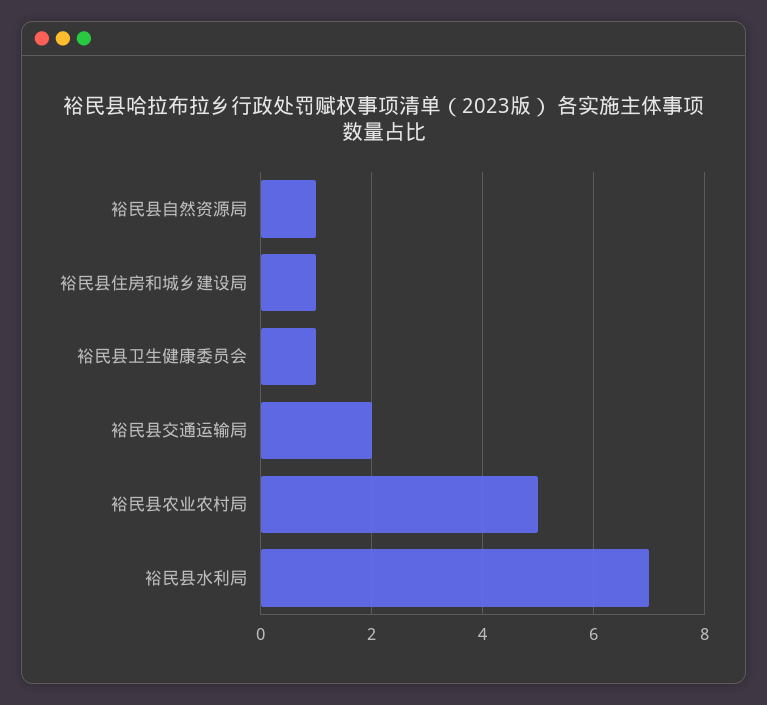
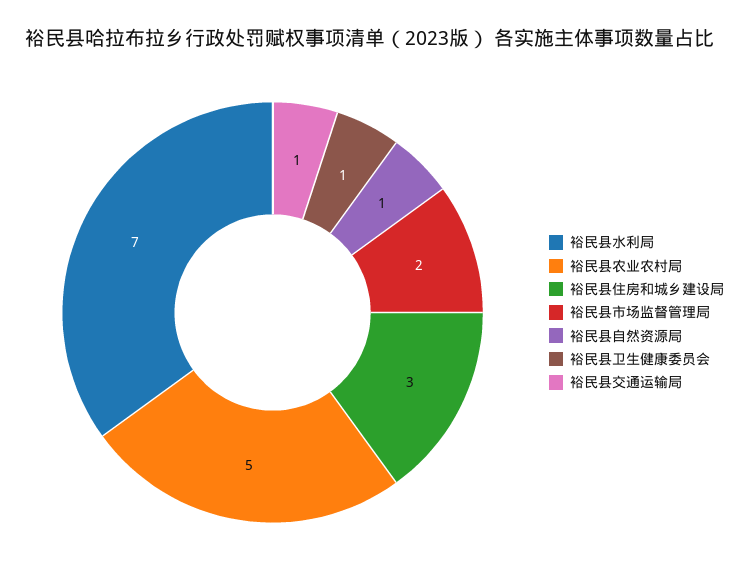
  {
    "裕民县自然资源局": 1,
-   "裕民县住房和城乡建设局": 1,
+   "裕民县住房和城乡建设局": 3,
    "裕民县卫生健康委员会": 1,
-   "裕民县交通运输局": 2,
+   "裕民县交通运输局": 1,
    "裕民县农业农村局": 5,
-   "裕民县水利局": 7
+   "裕民县水利局": 7,
+   "裕民县市场监督管理局": 2
  }

